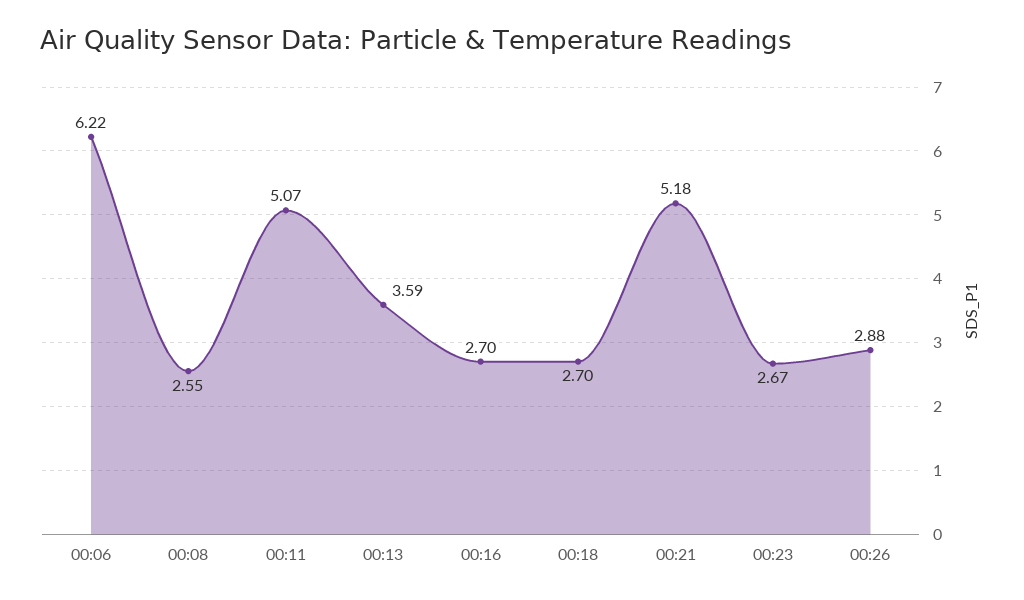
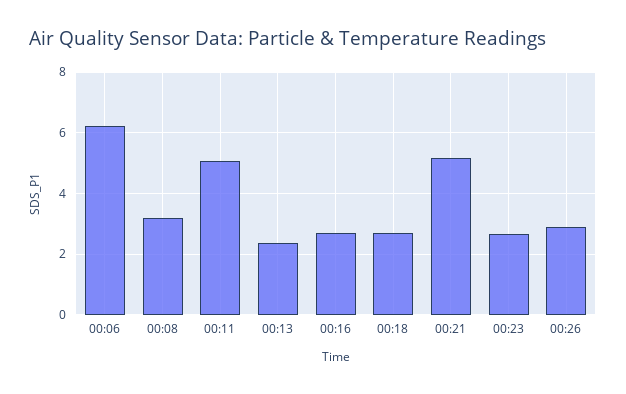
  {
    "00:06": 6.22,
-   "00:08": 2.55,
+   "00:08": 3.2,
    "00:11": 5.07,
-   "00:13": 3.59,
+   "00:13": 2.4,
    "00:16": 2.7,
    "00:18": 2.7,
    "00:21": 5.18,
    "00:23": 2.67,
    "00:26": 2.88
  }

